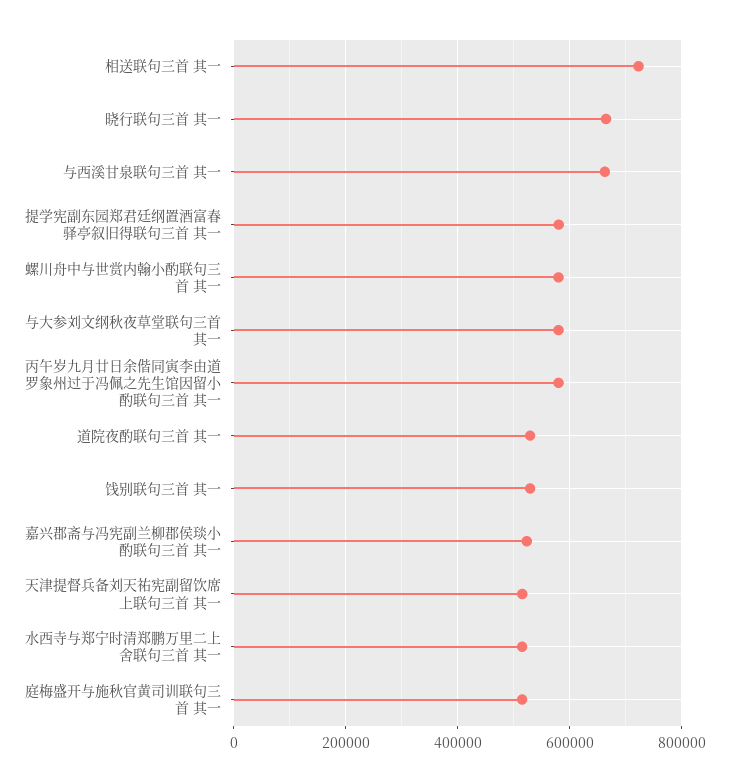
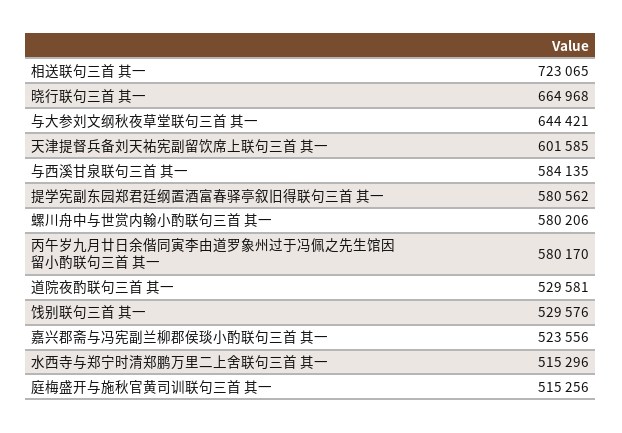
  {
    "相送联句三首 其一": 723065,
    "晓行联句三首 其一": 664968,
-   "与西溪甘泉联句三首 其一": 660000,
+   "与西溪甘泉联句三首 其一": 584135,
    "提学宪副东园郑君廷纲置酒富春驿亭叙旧得联句三首 其一": 580562,
    "螺川舟中与世赏内翰小酌联句三首 其一": 580206,
-   "与大参刘文纲秋夜草堂联句三首 其一": 580000,
+   "与大参刘文纲秋夜草堂联句三首 其一": 644421,
    "丙午岁九月廿日余偕同寅李由道罗象州过于冯佩之先生馆因留小酌联句三首 其一": 580170,
    "道院夜酌联句三首 其一": 529581,
    "饯别联句三首 其一": 529576,
    "嘉兴郡斋与冯宪副兰柳郡侯琰小酌联句三首 其一": 523556,
-   "天津提督兵备刘天祐宪副留饮席上联句三首 其一": 520000,
+   "天津提督兵备刘天祐宪副留饮席上联句三首 其一": 601585,
    "水西寺与郑宁时清郑鹏万里二上舍联句三首 其一": 515296,
    "庭梅盛开与施秋官黄司训联句三首 其一": 515256
  }

